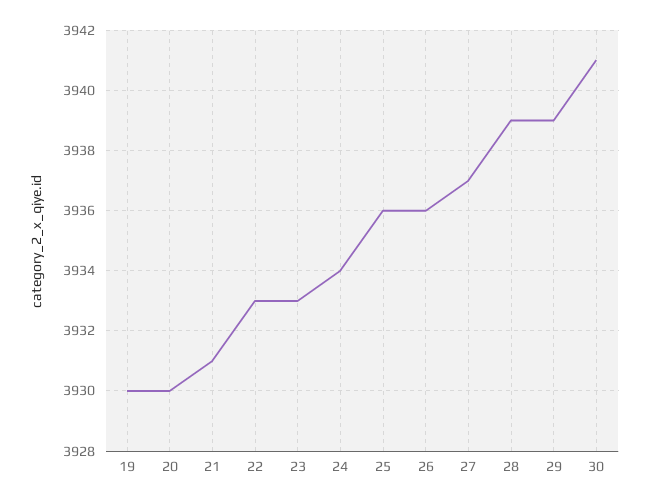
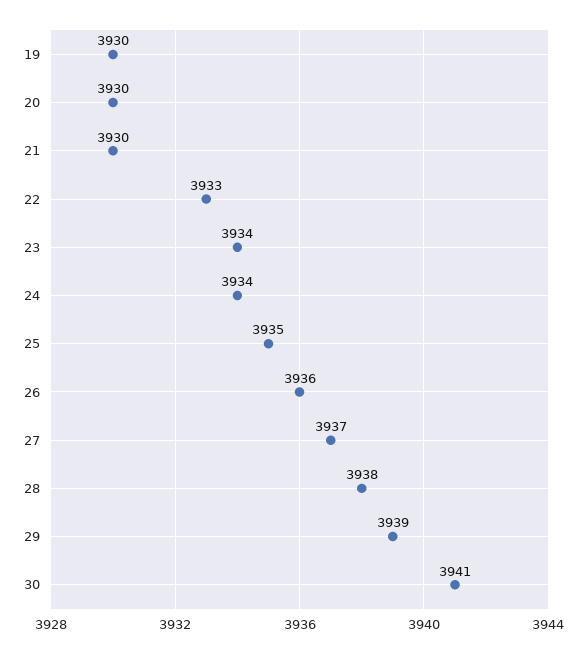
  {
    "19": 3930,
    "20": 3930,
-   "21": 3931,
+   "21": 3930,
    "22": 3933,
-   "23": 3933,
+   "23": 3934,
    "24": 3934,
-   "25": 3936,
+   "25": 3935,
    "26": 3936,
    "27": 3937,
-   "28": 3939,
+   "28": 3938,
    "29": 3939,
    "30": 3941
  }

